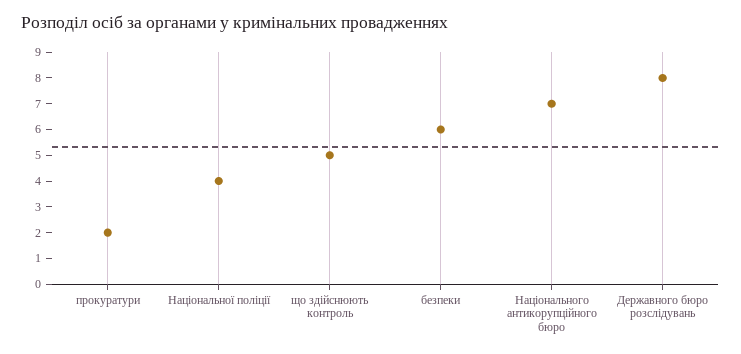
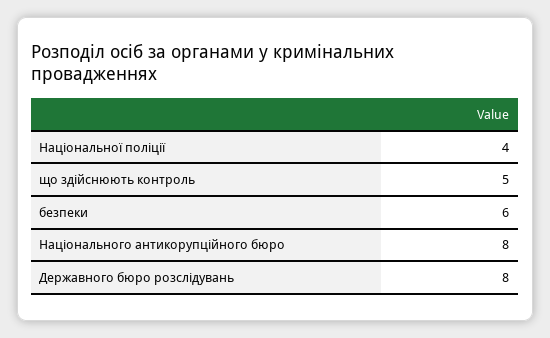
  {
-   "прокуратури": 2,
    "Національної поліції": 4,
    "що здійснюють контроль": 5,
    "безпеки": 6,
-   "Національного антикорупційного бюро": 7,
+   "Національного антикорупційного бюро": 8,
    "Державного бюро розслідувань": 8
  }

